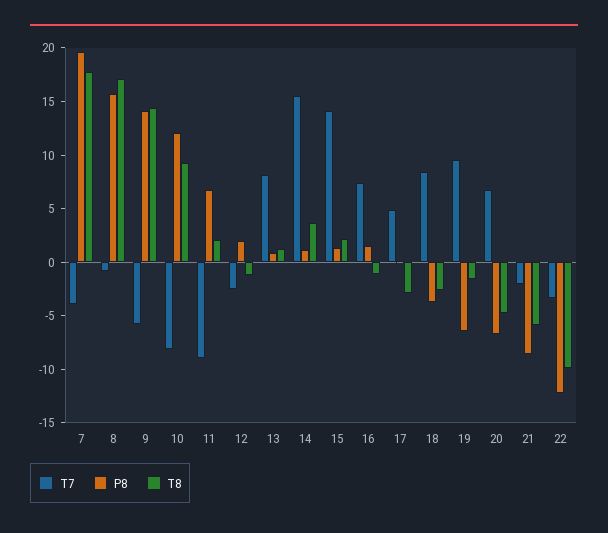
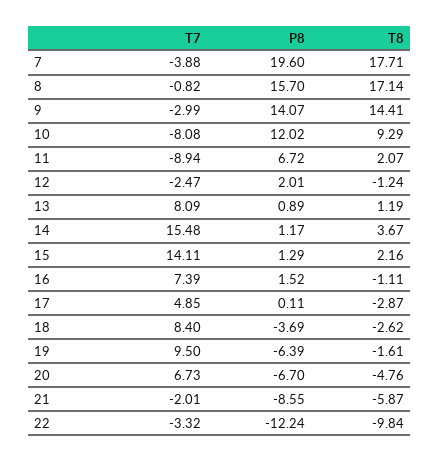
  {
    "T7": {
      "7": -3.88,
      "8": -0.82,
-     "9": -6,
+     "9": -2.99,
      "10": -8.08,
      "11": -8.94,
      "12": -2.47,
      "13": 8.09,
      "14": 15.48,
      "15": 14.11,
      "16": 7.39,
      "17": 4.85,
      "18": 8.4,
      "19": 9.5,
      "20": 6.73,
      "21": -2.01,
      "22": -3.32
    },
    "P8": {
      "7": 19.6,
      "8": 15.7,
      "9": 14.07,
      "10": 12.02,
      "11": 6.72,
      "12": 2.01,
      "13": 0.89,
      "14": 1.17,
      "15": 1.29,
      "16": 1.52,
      "17": 0.11,
      "18": -3.69,
      "19": -6.39,
      "20": -6.7,
      "21": -8.55,
      "22": -12.24
    },
    "T8": {
      "7": 17.71,
      "8": 17.14,
      "9": 14.41,
      "10": 9.29,
      "11": 2.07,
      "12": -1.24,
      "13": 1.19,
      "14": 3.67,
      "15": 2.16,
      "16": -1.11,
      "17": -2.87,
      "18": -2.62,
      "19": -1.61,
      "20": -4.76,
      "21": -5.87,
      "22": -9.84
    }
  }

